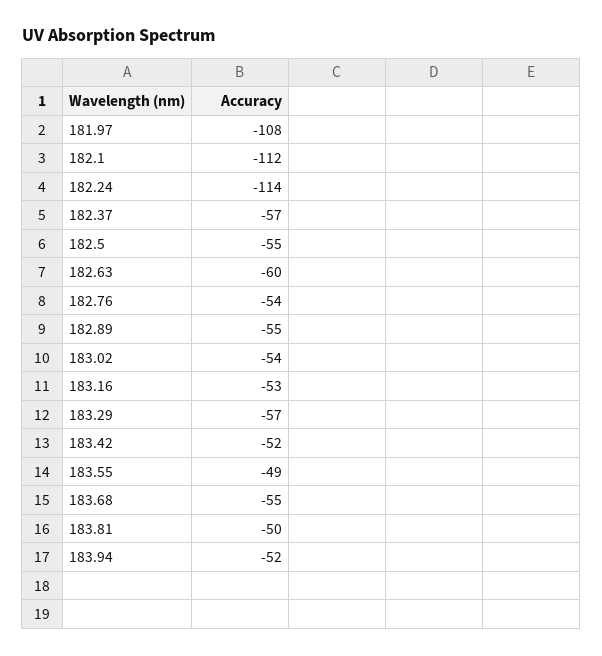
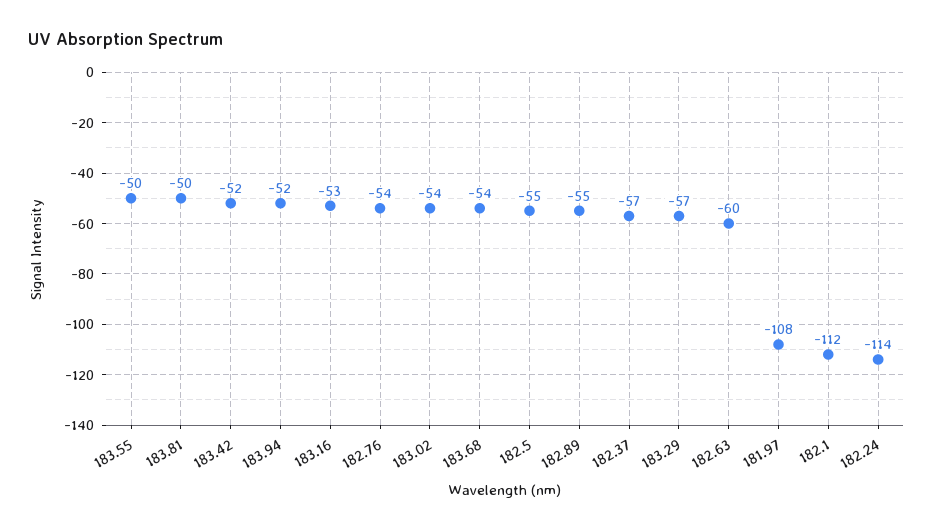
  {
    "181.97": -108,
    "182.1": -112,
    "182.24": -114,
    "182.37": -57,
    "182.5": -55,
    "182.63": -60,
    "182.76": -54,
    "182.89": -55,
    "183.02": -54,
    "183.16": -53,
    "183.29": -57,
    "183.42": -52,
-   "183.55": -49,
+   "183.55": -50,
-   "183.68": -55,
+   "183.68": -54,
    "183.81": -50,
    "183.94": -52
  }

